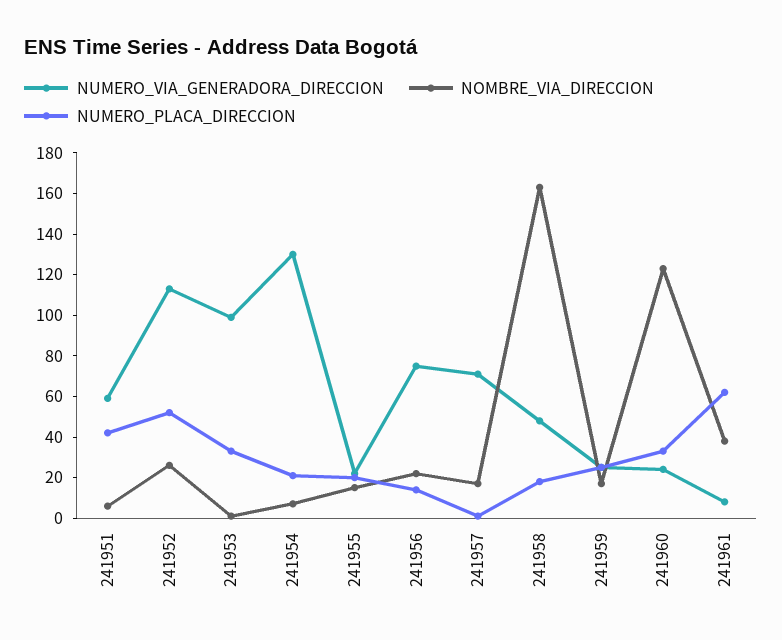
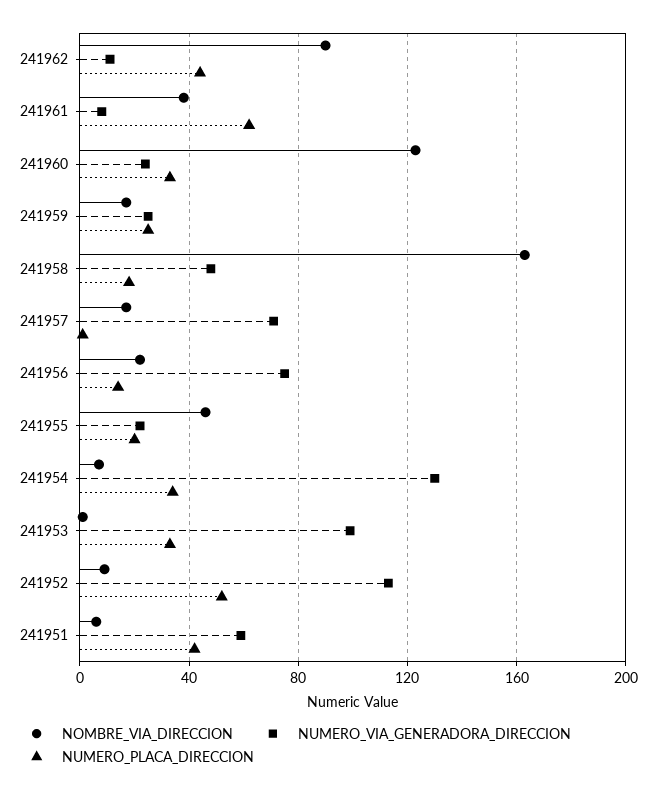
  {
    "NUMERO_VIA_GENERADORA_DIRECCION": {
      "241951": 60,
      "241952": 115,
      "241953": 100,
      "241954": 130,
      "241955": 20,
      "241956": 75,
      "241957": 70,
      "241958": 50,
      "241959": 25,
      "241960": 25,
-     "241961": 10
+     "241961": 10,
+     "241962": 10
    },
    "NOMBRE_VIA_DIRECCION": {
      "241951": 5,
-     "241952": 25,
+     "241952": 10,
      "241953": 0,
      "241954": 5,
-     "241955": 15,
+     "241955": 45,
      "241956": 20,
      "241957": 15,
      "241958": 165,
      "241959": 15,
      "241960": 125,
-     "241961": 40
+     "241961": 40,
+     "241962": 90
    },
    "NUMERO_PLACA_DIRECCION": {
      "241951": 40,
      "241952": 50,
      "241953": 35,
-     "241954": 20,
+     "241954": 35,
      "241955": 20,
      "241956": 15,
      "241957": 0,
      "241958": 20,
      "241959": 25,
      "241960": 35,
-     "241961": 60
+     "241961": 60,
+     "241962": 45
    }
  }

